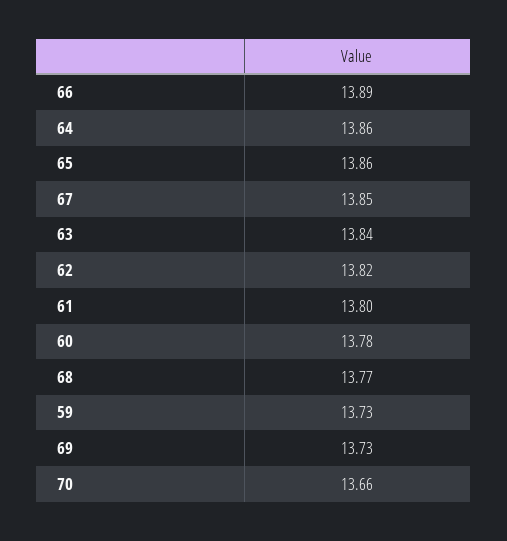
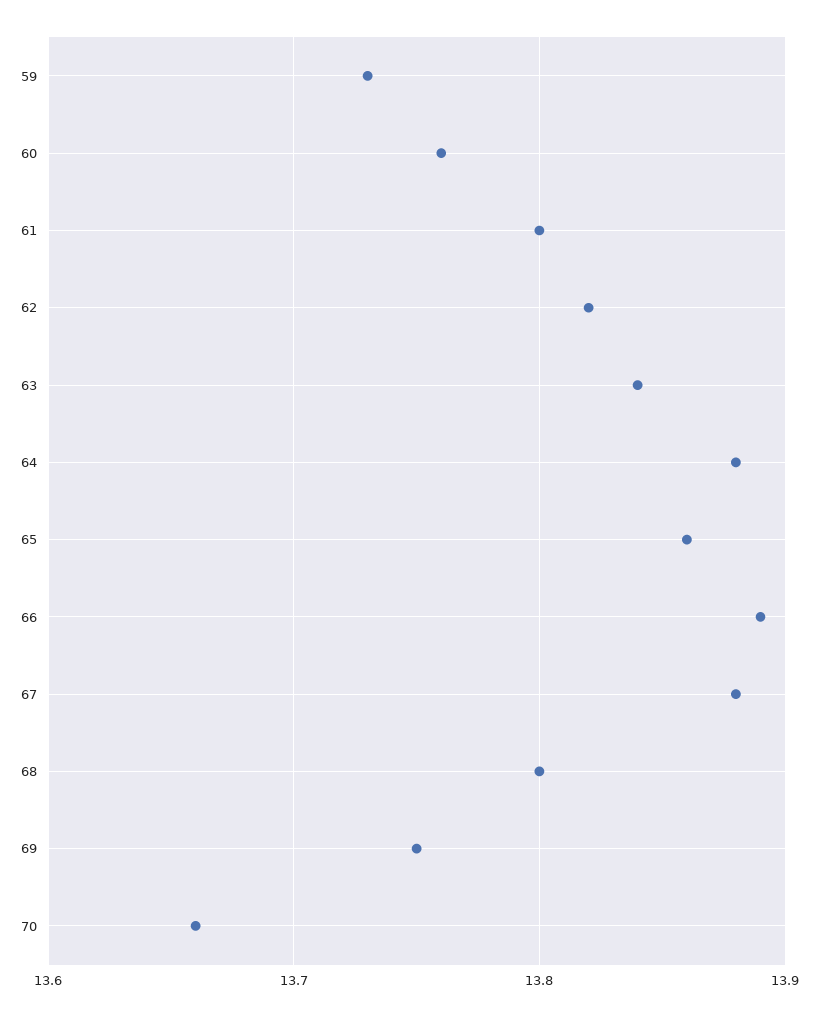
  {
    "66": 13.89,
-   "64": 13.86,
+   "64": 13.88,
    "65": 13.86,
-   "67": 13.85,
+   "67": 13.88,
    "63": 13.84,
    "62": 13.82,
    "61": 13.8,
-   "60": 13.78,
+   "60": 13.76,
-   "68": 13.77,
+   "68": 13.8,
    "59": 13.73,
-   "69": 13.73,
+   "69": 13.75,
    "70": 13.66
  }

